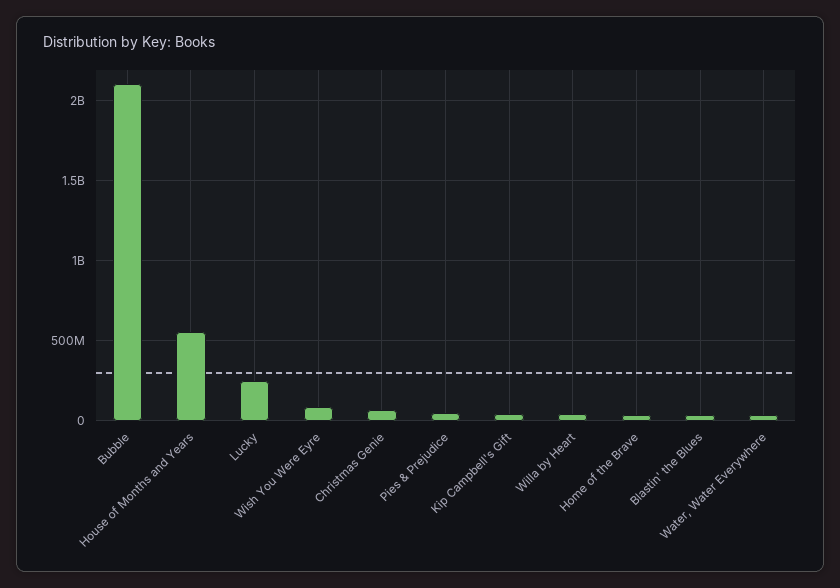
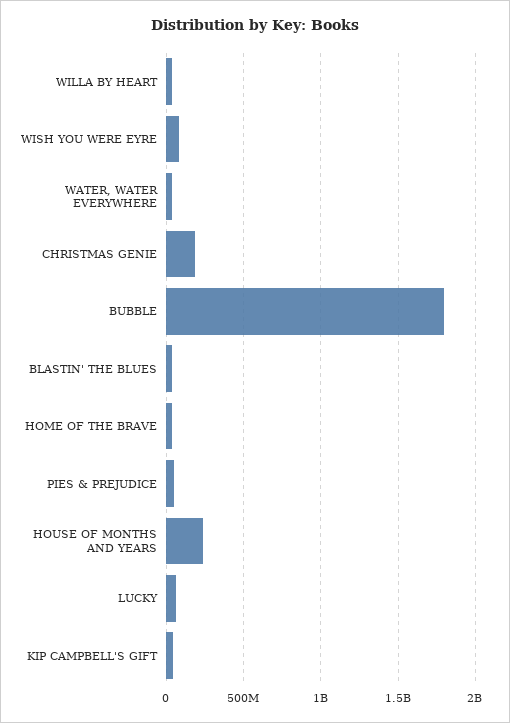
  {
-   "Bubble": 2100000000,
+   "Bubble": 1800000000,
-   "House of Months and Years": 550000000,
+   "House of Months and Years": 250000000,
-   "Lucky": 250000000,
+   "Lucky": 50000000,
    "Wish You Were Eyre": 100000000,
-   "Christmas Genie": 50000000,
+   "Christmas Genie": 200000000,
    "Pies & Prejudice": 50000000,
    "Kip Campbell's Gift": 50000000,
    "Willa by Heart": 50000000,
    "Home of the Brave": 50000000,
    "Blastin' the Blues": 50000000,
    "Water, Water Everywhere": 50000000
  }

